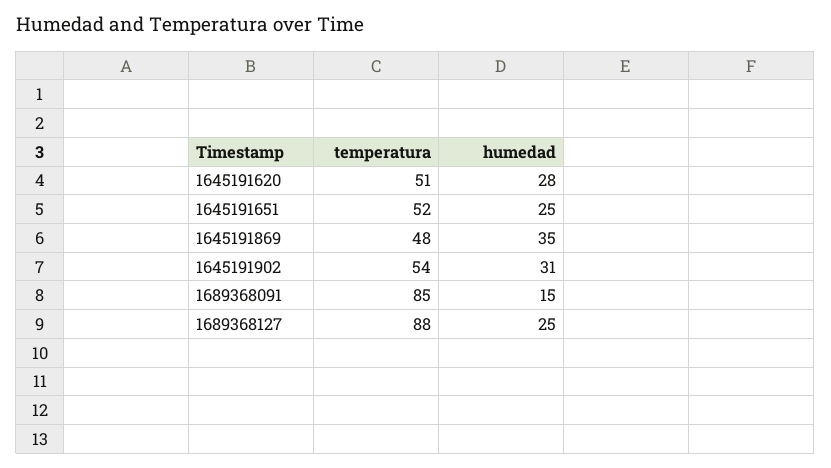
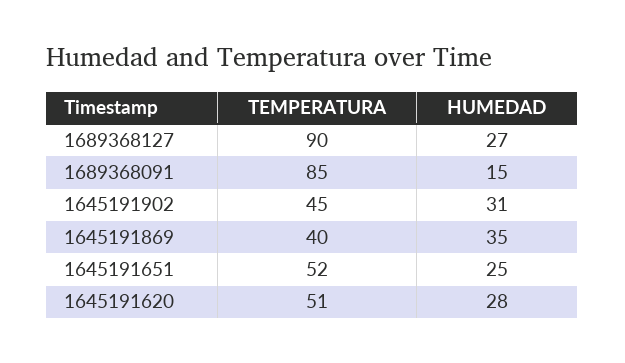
  {
    "temperatura": {
      "1645191620": 51,
      "1645191651": 52,
-     "1645191869": 48,
+     "1645191869": 40,
-     "1645191902": 54,
+     "1645191902": 45,
      "1689368091": 85,
-     "1689368127": 88
+     "1689368127": 90
    },
    "humedad": {
      "1645191620": 28,
      "1645191651": 25,
      "1645191869": 35,
      "1645191902": 31,
      "1689368091": 15,
-     "1689368127": 25
+     "1689368127": 27
    }
  }

